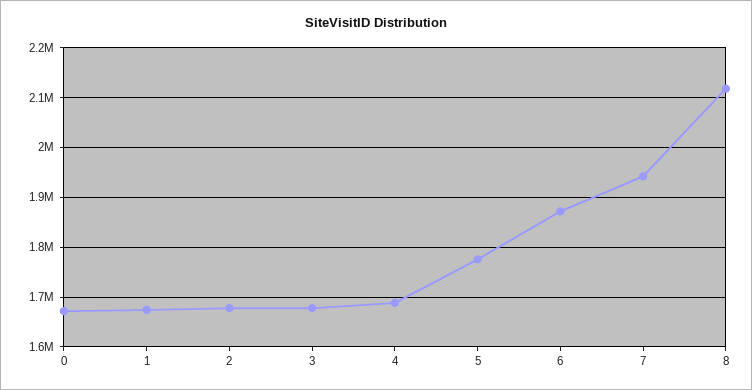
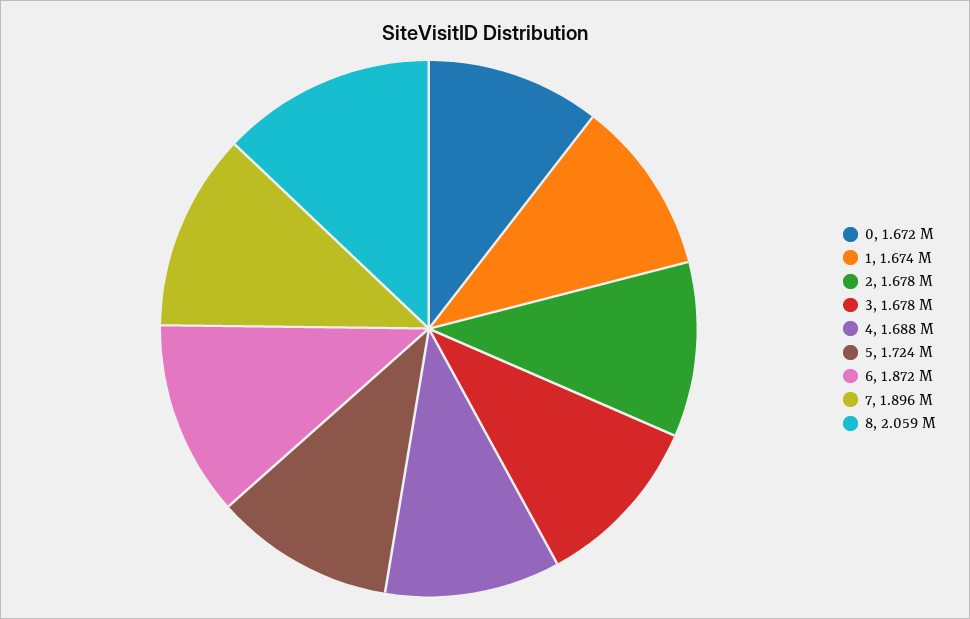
  {
    "0": 1672000,
    "1": 1674000,
    "2": 1678000,
    "3": 1678000,
    "4": 1688000,
-   "5": 1780000,
+   "5": 1724000,
    "6": 1872000,
-   "7": 1940000,
+   "7": 1896000,
-   "8": 2120000
+   "8": 2059000
  }

